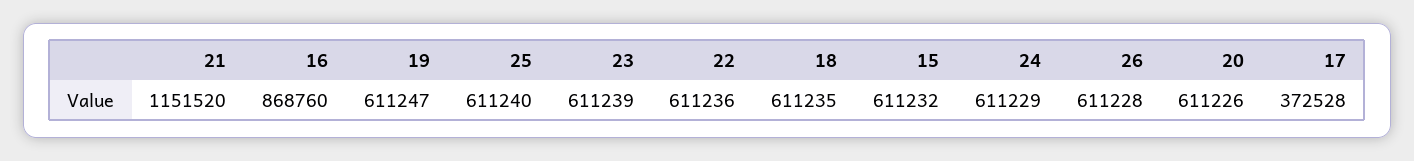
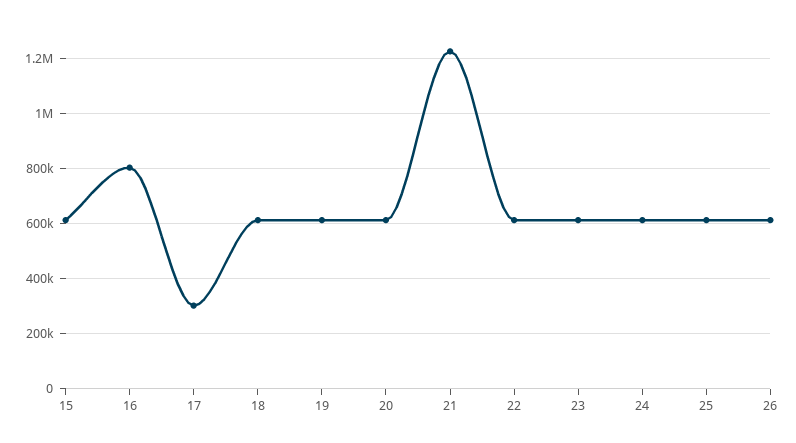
  {
-   "21": 1151520,
+   "21": 1225000,
-   "16": 868760,
+   "16": 800000,
    "19": 611247,
    "25": 611240,
    "23": 611239,
    "22": 611236,
    "18": 611235,
    "15": 611232,
    "24": 611229,
    "26": 611228,
    "20": 611226,
-   "17": 372528
+   "17": 300000
  }

